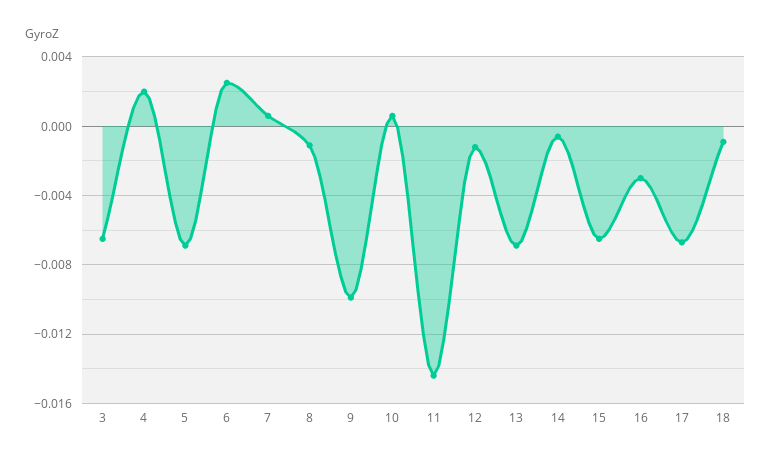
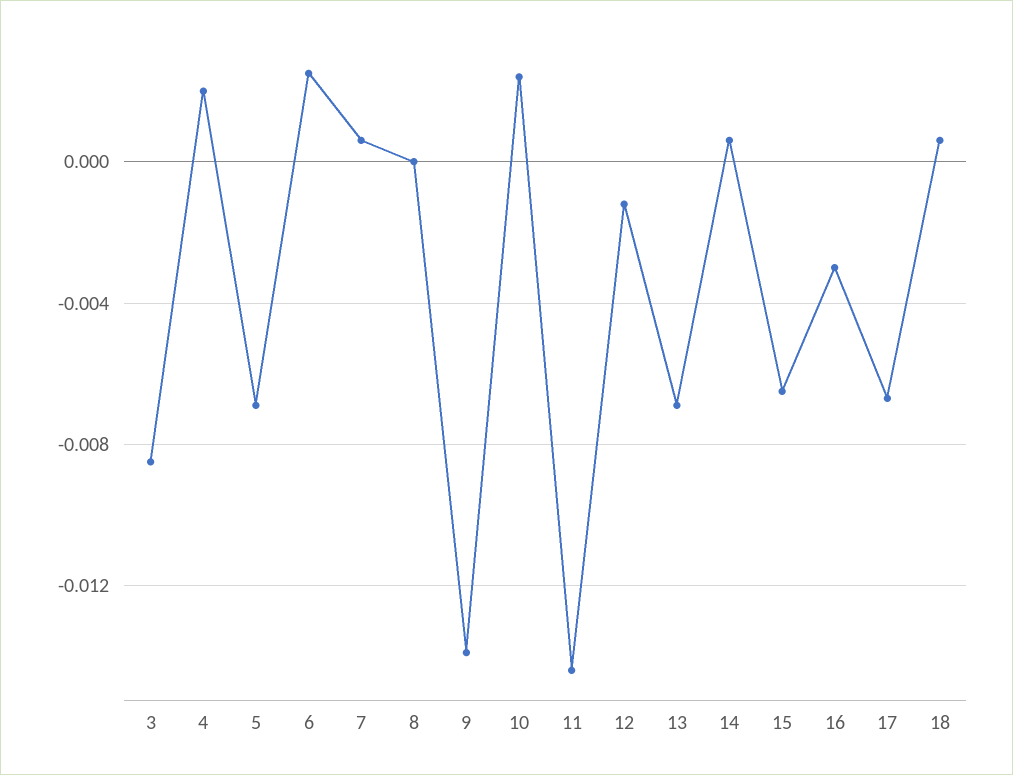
  {
-   "3": -0.0065,
+   "3": -0.0085,
    "4": 0.002,
    "5": -0.007,
    "6": 0.0025,
    "7": 0.0005,
-   "8": -0.001,
+   "8": 0,
-   "9": -0.01,
+   "9": -0.014,
-   "10": 0.0005,
+   "10": 0.0025,
    "11": -0.0145,
    "12": -0.001,
    "13": -0.007,
-   "14": -0.0005,
+   "14": 0.0005,
    "15": -0.0065,
    "16": -0.003,
    "17": -0.0065,
-   "18": -0.001
+   "18": 0.0005
  }

